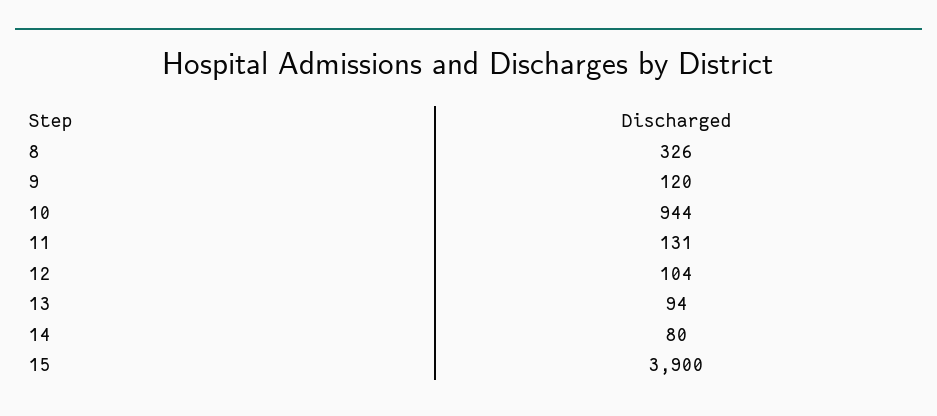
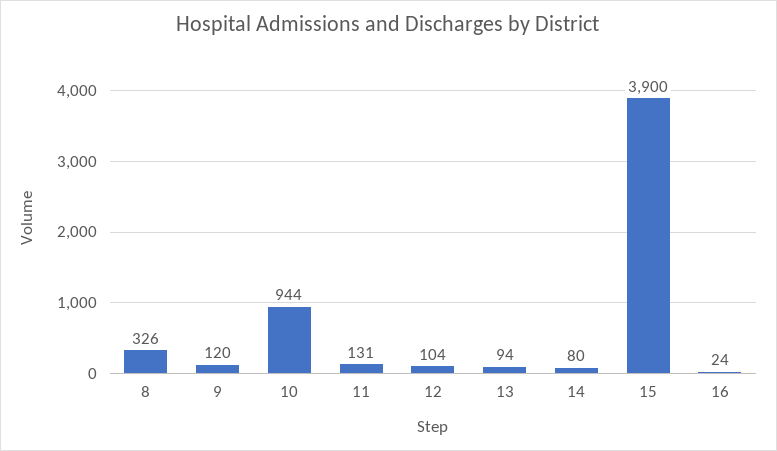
  {
    "8": 326,
    "9": 120,
    "10": 944,
    "11": 131,
    "12": 104,
    "13": 94,
    "14": 80,
-   "15": 3900
+   "15": 3900,
+   "16": 24
  }

